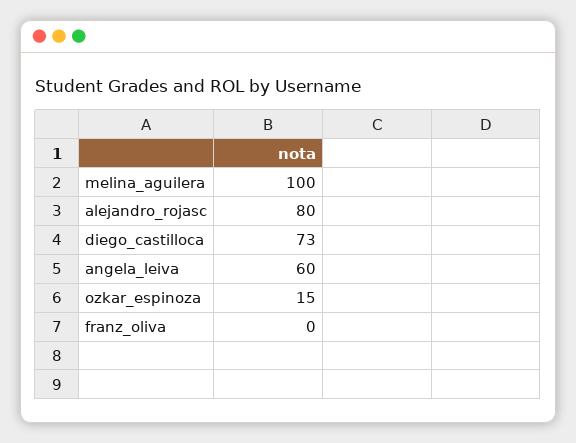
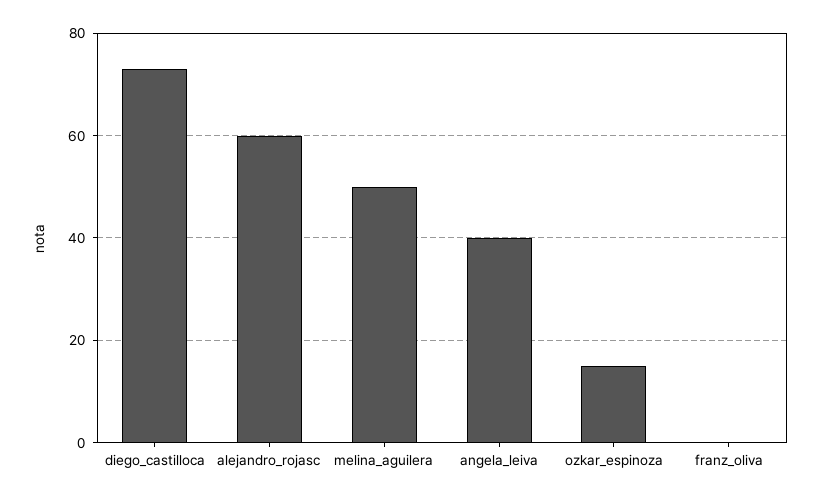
  {
-   "melina_aguilera": 100,
+   "melina_aguilera": 50,
-   "alejandro_rojasc": 80,
+   "alejandro_rojasc": 60,
    "diego_castilloca": 73,
-   "angela_leiva": 60,
+   "angela_leiva": 40,
    "ozkar_espinoza": 15,
    "franz_oliva": 0
  }

